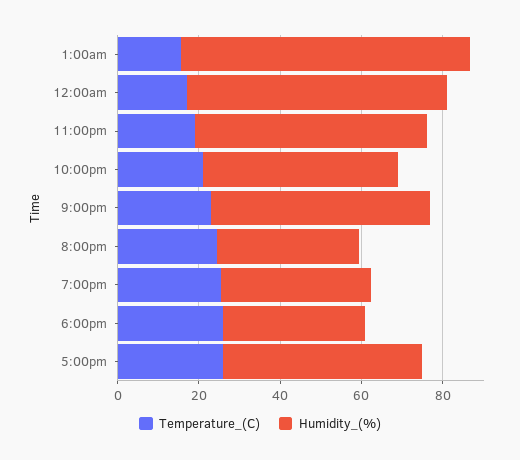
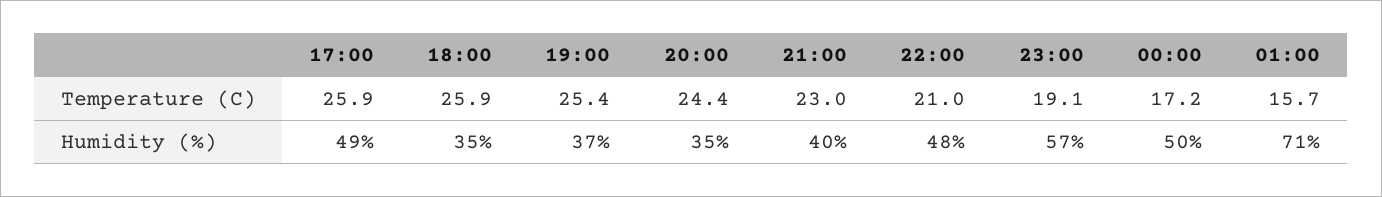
  {
    "Temperature_(C)": {
      "1:00am": 15.7,
      "12:00am": 17.2,
      "11:00pm": 19.1,
      "10:00pm": 21,
      "9:00pm": 23,
      "8:00pm": 24.4,
      "7:00pm": 25.4,
      "6:00pm": 25.9,
      "5:00pm": 25.9
    },
    "Humidity_(%)": {
      "1:00am": 71,
-     "12:00am": 65,
+     "12:00am": 50,
      "11:00pm": 57,
      "10:00pm": 48,
-     "9:00pm": 55,
+     "9:00pm": 40,
      "8:00pm": 35,
      "7:00pm": 37,
      "6:00pm": 35,
      "5:00pm": 49
    }
  }

